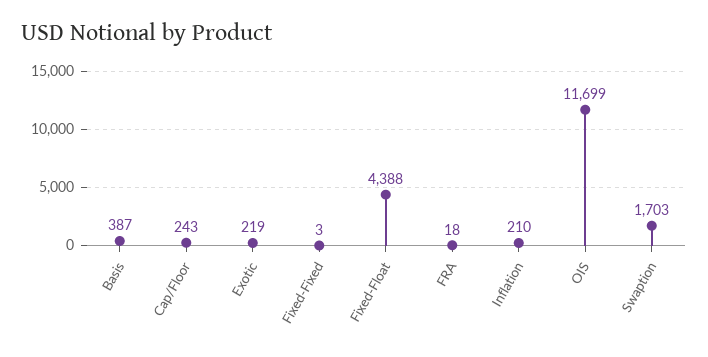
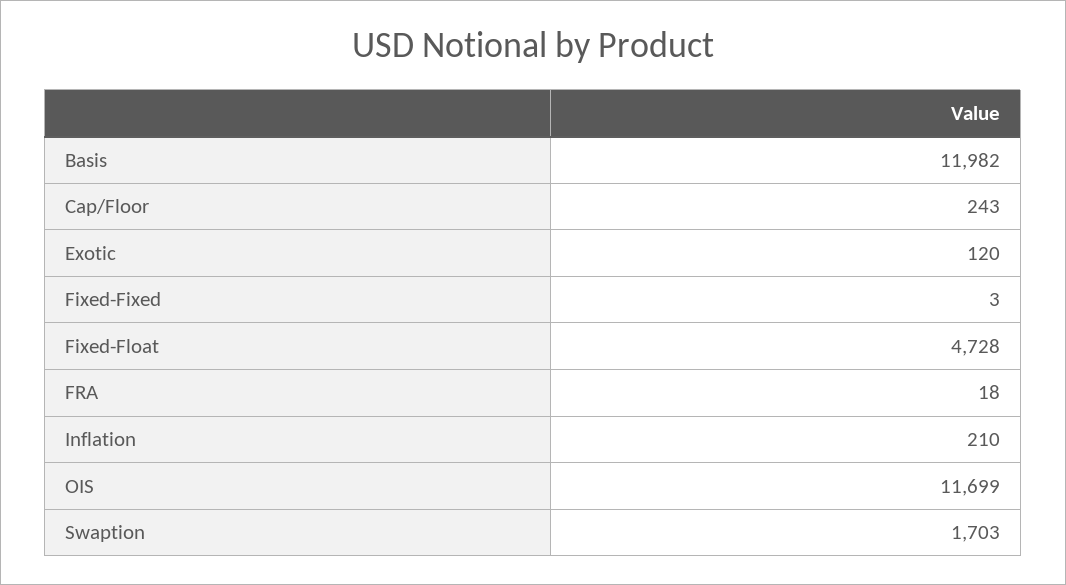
  {
-   "Basis": 387,
+   "Basis": 11982,
    "Cap/Floor": 243,
-   "Exotic": 219,
+   "Exotic": 120,
    "Fixed-Fixed": 3,
-   "Fixed-Float": 4388,
+   "Fixed-Float": 4728,
    "FRA": 18,
    "Inflation": 210,
    "OIS": 11699,
    "Swaption": 1703
  }

